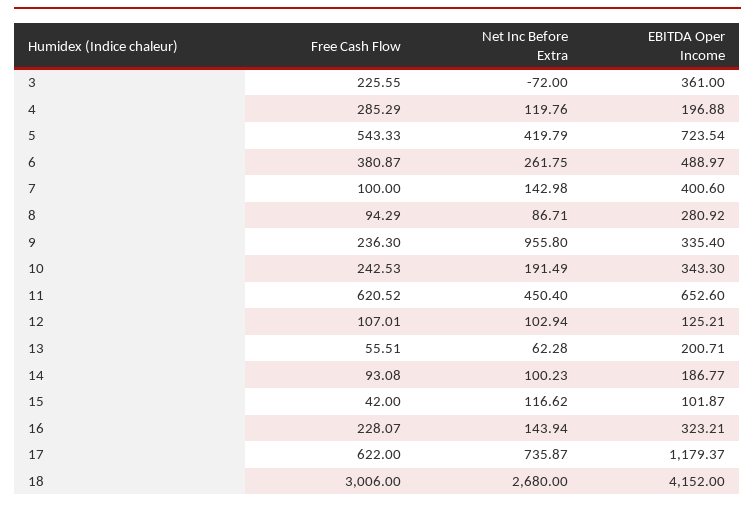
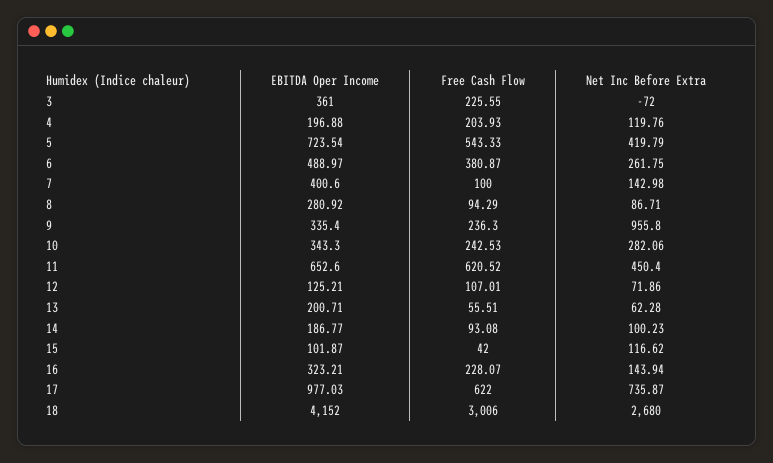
  {
    "Free Cash Flow": {
      "3": 225.55,
-     "4": 285.29,
+     "4": 203.93,
      "5": 543.33,
      "6": 380.87,
      "7": 100,
      "8": 94.29,
      "9": 236.3,
      "10": 242.53,
      "11": 620.52,
      "12": 107.01,
      "13": 55.51,
      "14": 93.08,
      "15": 42,
      "16": 228.07,
      "17": 622,
      "18": 3006
    },
    "Net Inc Before Extra": {
      "3": -72,
      "4": 119.76,
      "5": 419.79,
      "6": 261.75,
      "7": 142.98,
      "8": 86.71,
      "9": 955.8,
-     "10": 191.49,
+     "10": 282.06,
      "11": 450.4,
-     "12": 102.94,
+     "12": 71.86,
      "13": 62.28,
      "14": 100.23,
      "15": 116.62,
      "16": 143.94,
      "17": 735.87,
      "18": 2680
    },
    "EBITDA Oper Income": {
      "3": 361,
      "4": 196.88,
      "5": 723.54,
      "6": 488.97,
      "7": 400.6,
      "8": 280.92,
      "9": 335.4,
      "10": 343.3,
      "11": 652.6,
      "12": 125.21,
      "13": 200.71,
      "14": 186.77,
      "15": 101.87,
      "16": 323.21,
-     "17": 1179.37,
+     "17": 977.03,
      "18": 4152
    }
  }

